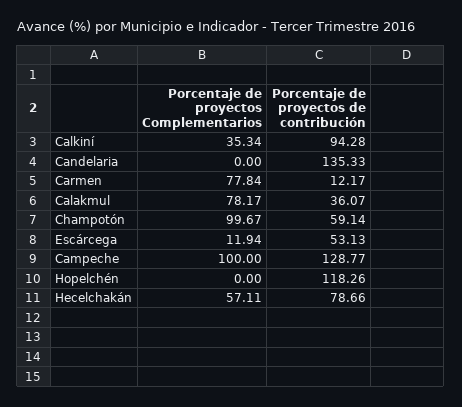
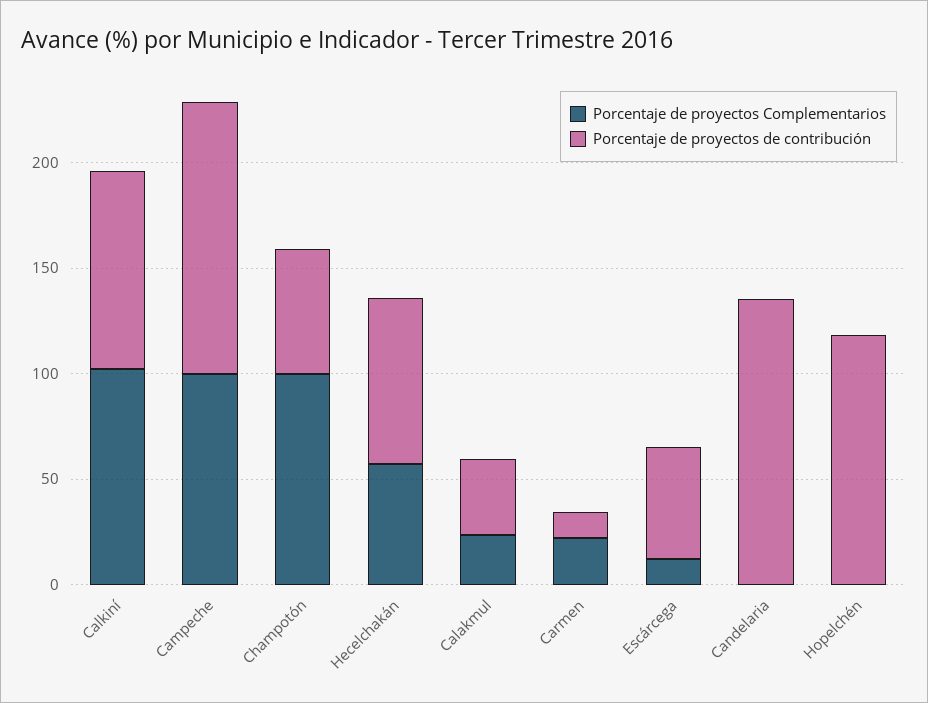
  {
    "Porcentaje de proyectos Complementarios": {
-     "Calkiní": 35.34,
+     "Calkiní": 100,
      "Candelaria": 0,
-     "Carmen": 77.84,
+     "Carmen": 20,
-     "Calakmul": 78.17,
+     "Calakmul": 20,
      "Champotón": 99.67,
      "Escárcega": 11.94,
      "Campeche": 100,
      "Hopelchén": 0,
      "Hecelchakán": 57.11
    },
    "Porcentaje de proyectos de contribución": {
      "Calkiní": 94.28,
      "Candelaria": 135.33,
      "Carmen": 12.17,
      "Calakmul": 36.07,
      "Champotón": 59.14,
      "Escárcega": 53.13,
      "Campeche": 128.77,
      "Hopelchén": 118.26,
      "Hecelchakán": 78.66
    }
  }

